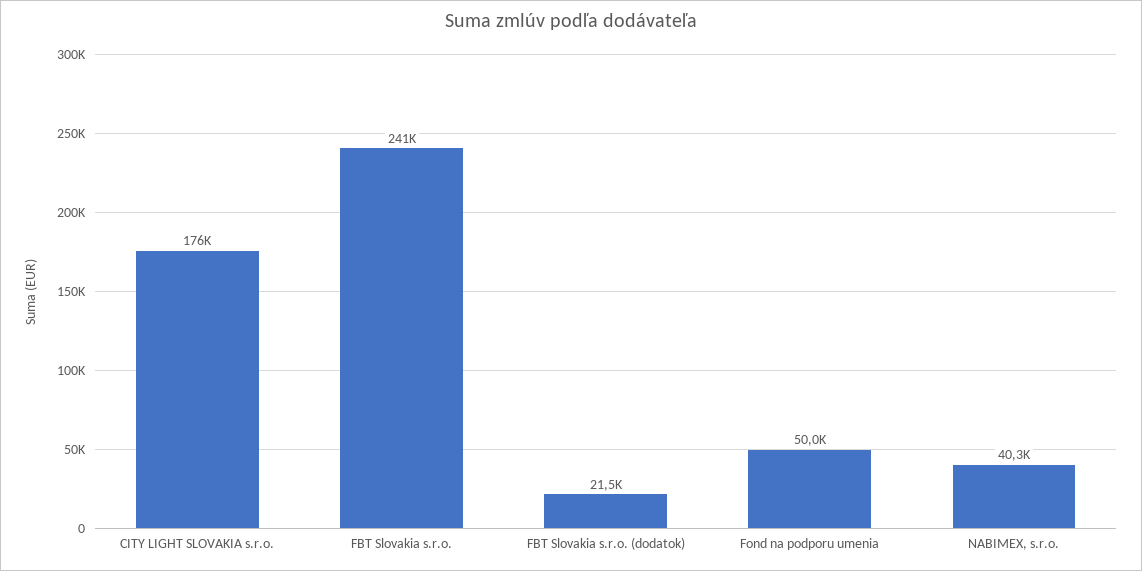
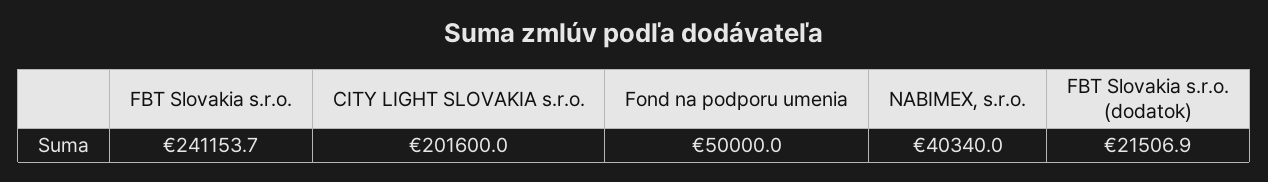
  {
-   "CITY LIGHT SLOVAKIA s.r.o.": 176000,
+   "CITY LIGHT SLOVAKIA s.r.o.": 201600,
    "FBT Slovakia s.r.o.": 241153.7,
    "FBT Slovakia s.r.o. (dodatok)": 21506.9,
    "Fond na podporu umenia": 50000,
    "NABIMEX, s.r.o.": 40340
  }

